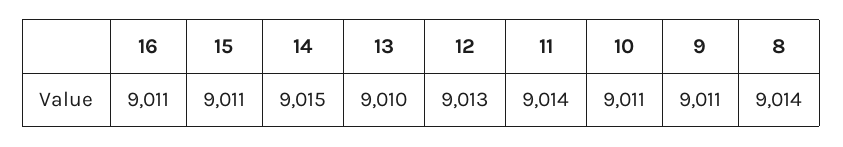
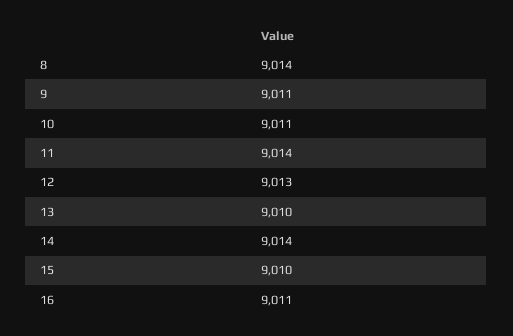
  {
    "16": 9011,
-   "15": 9011,
+   "15": 9010,
-   "14": 9015,
+   "14": 9014,
    "13": 9010,
    "12": 9013,
    "11": 9014,
    "10": 9011,
    "9": 9011,
    "8": 9014
  }

